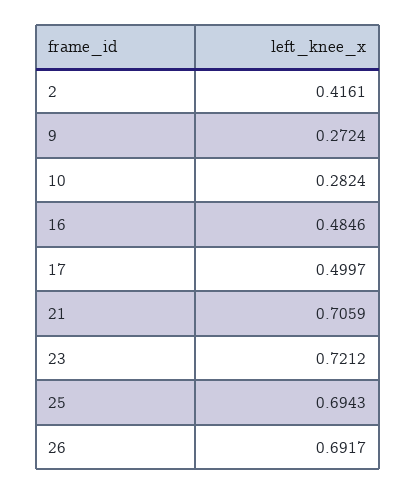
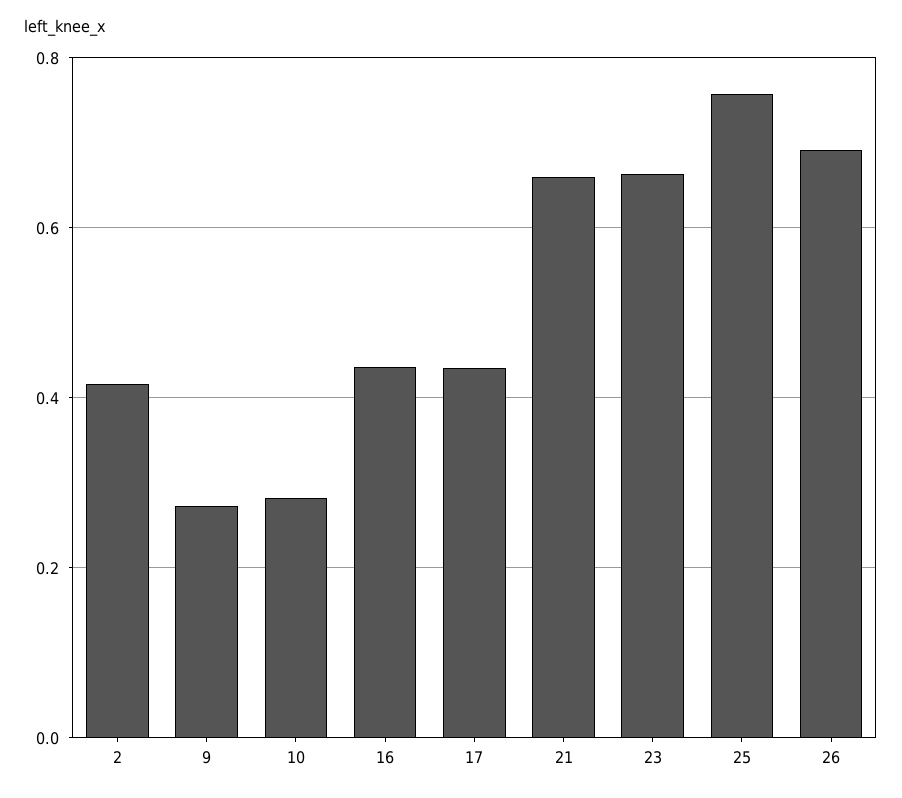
  {
    "2": 0.4161,
    "9": 0.2724,
    "10": 0.2824,
-   "16": 0.4846,
+   "16": 0.44,
-   "17": 0.4997,
+   "17": 0.44,
-   "21": 0.7059,
+   "21": 0.66,
-   "23": 0.7212,
+   "23": 0.66,
-   "25": 0.6943,
+   "25": 0.76,
    "26": 0.6917
  }

